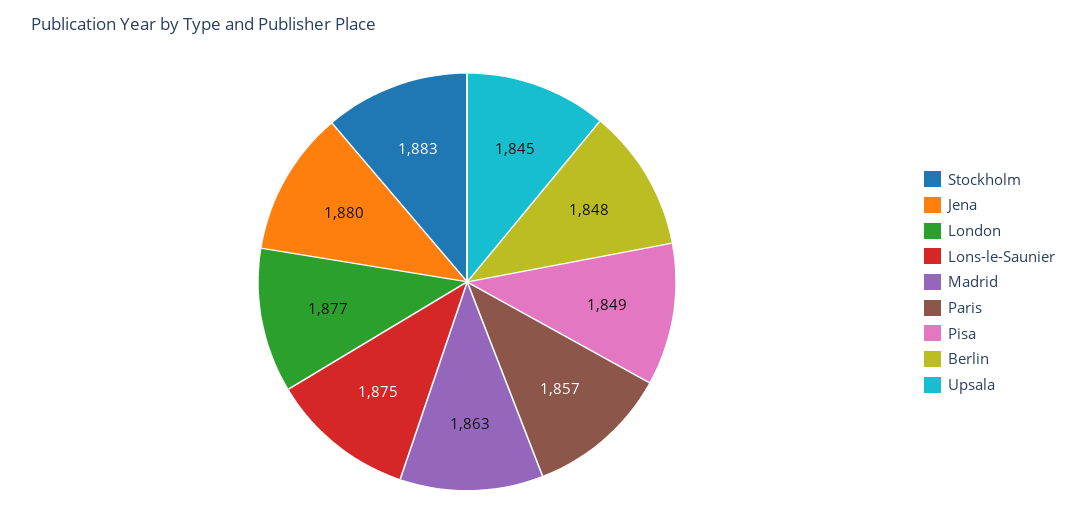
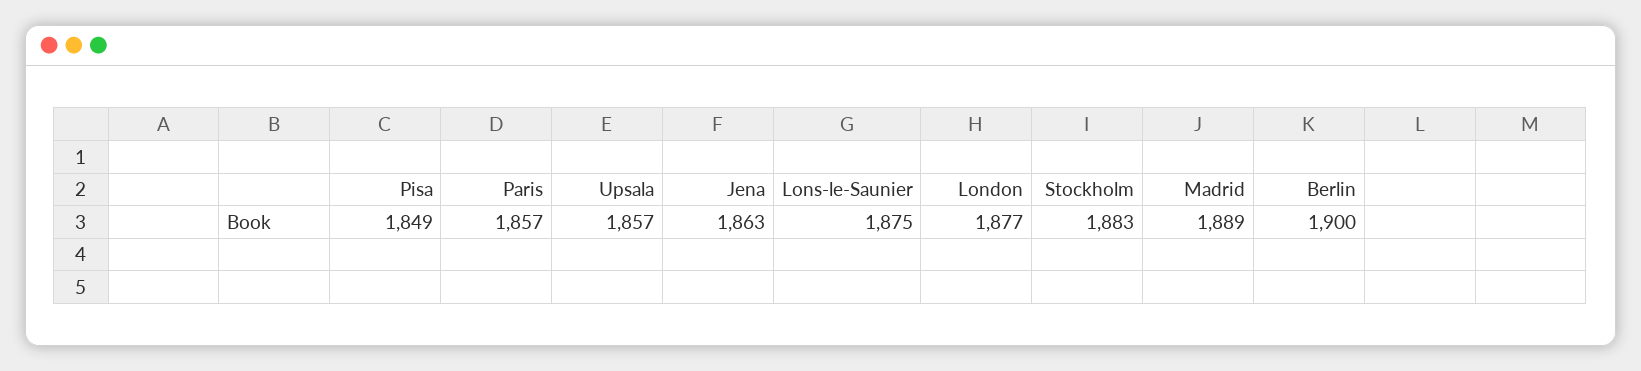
  {
    "Stockholm": 1883,
-   "Jena": 1880,
+   "Jena": 1863,
    "London": 1877,
    "Lons-le-Saunier": 1875,
-   "Madrid": 1863,
+   "Madrid": 1889,
    "Paris": 1857,
    "Pisa": 1849,
-   "Berlin": 1848,
+   "Berlin": 1900,
-   "Upsala": 1845
+   "Upsala": 1857
  }

